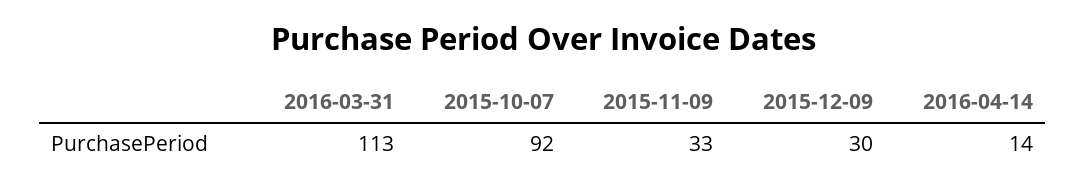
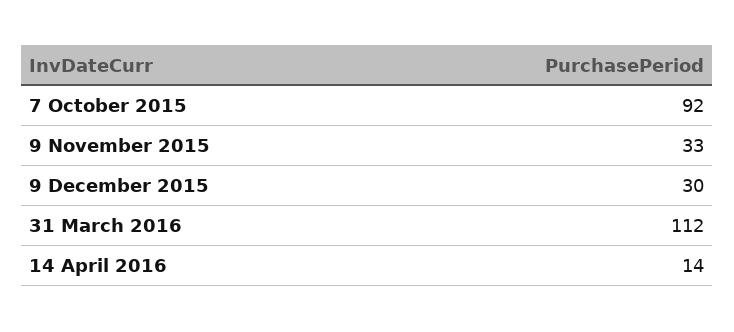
  {
-   "2016-03-31": 113,
+   "2016-03-31": 112,
    "2015-10-07": 92,
    "2015-11-09": 33,
    "2015-12-09": 30,
    "2016-04-14": 14
  }

